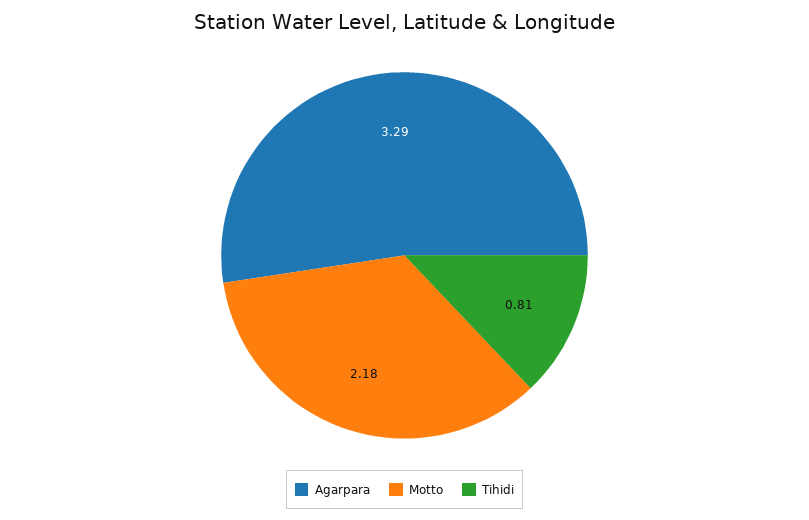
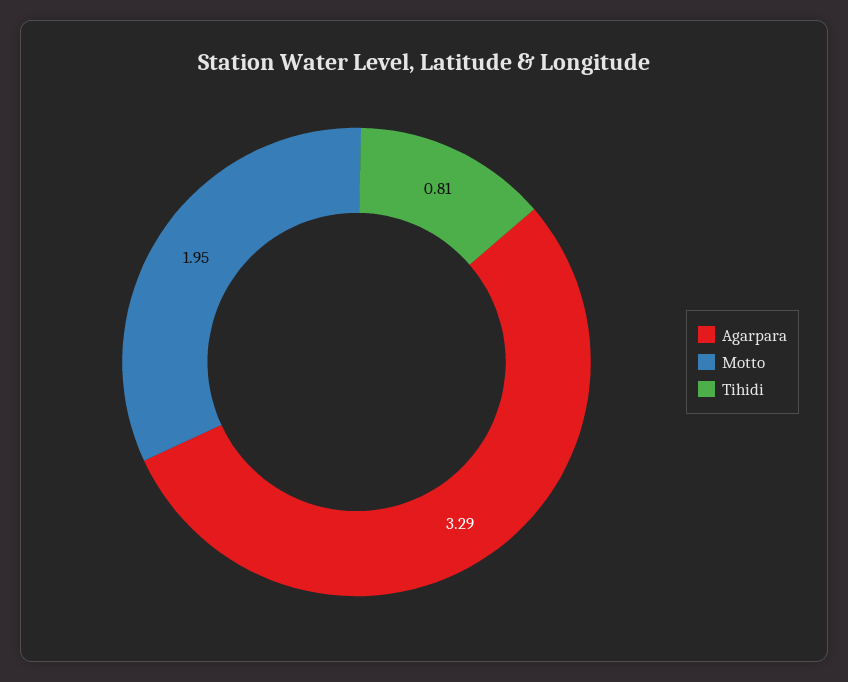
  {
    "Agarpara": 3.29,
-   "Motto": 2.18,
+   "Motto": 1.95,
    "Tihidi": 0.81
  }

